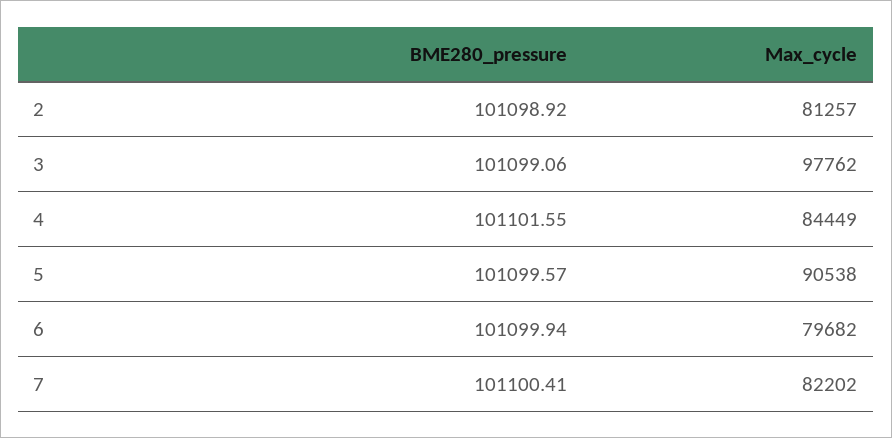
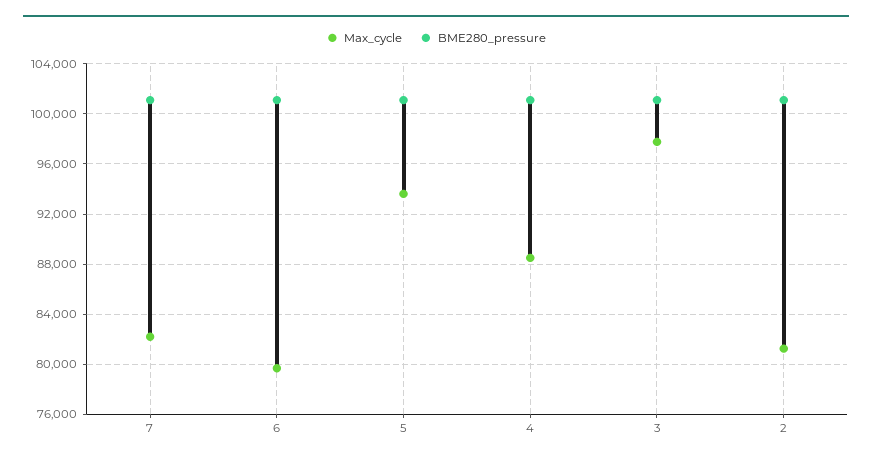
  {
    "BME280_pressure": {
      "2": 101098.92,
      "3": 101099.06,
      "4": 101101.55,
      "5": 101099.57,
      "6": 101099.94,
      "7": 101100.41
    },
    "Max_cycle": {
      "2": 81257,
      "3": 97762,
-     "4": 84449,
+     "4": 88500,
-     "5": 90538,
+     "5": 93500,
      "6": 79682,
      "7": 82202
    }
  }

